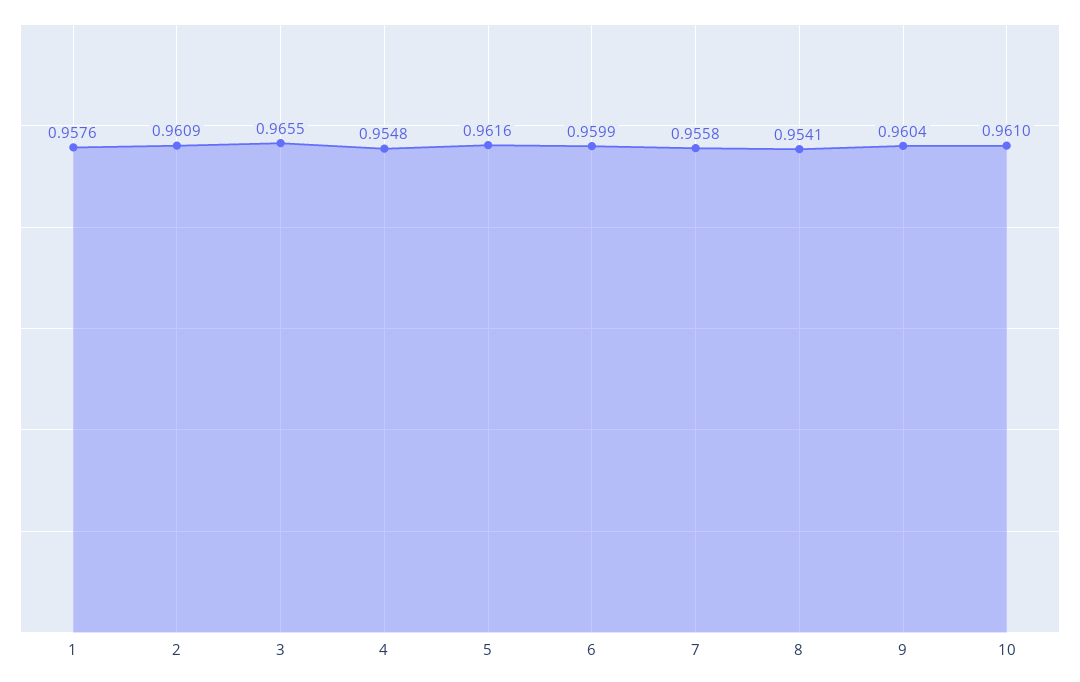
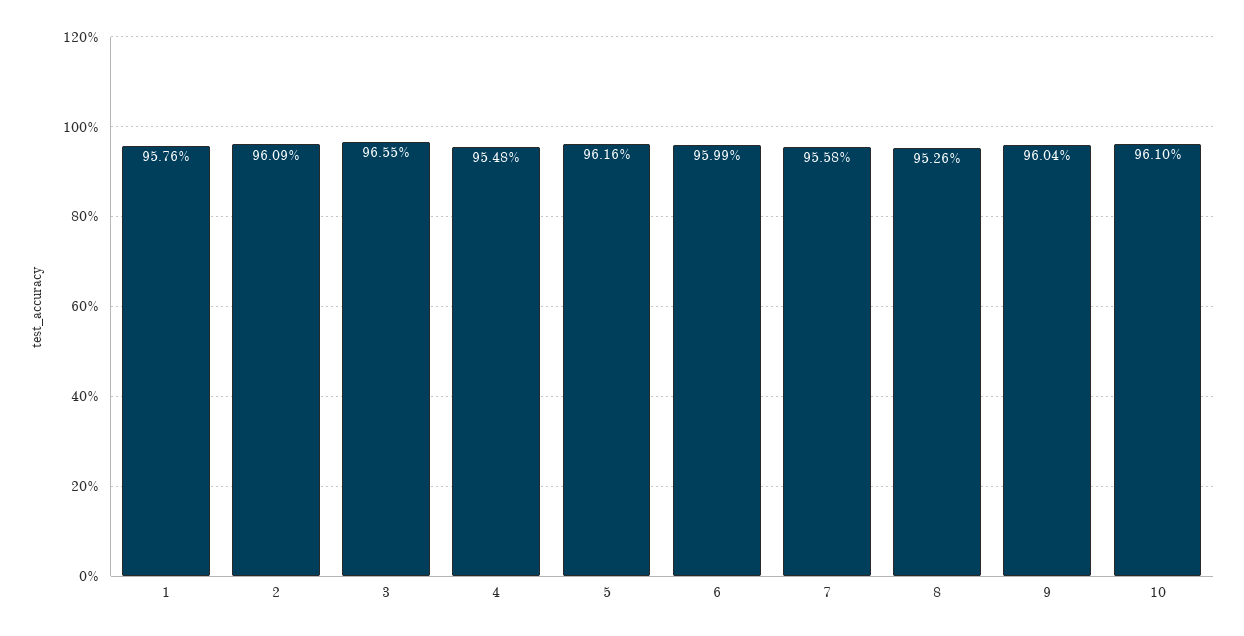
  {
    "1": 0.9576,
    "2": 0.9609,
    "3": 0.9655,
    "4": 0.9548,
    "5": 0.9616,
    "6": 0.9599,
    "7": 0.9558,
-   "8": 0.9541,
+   "8": 0.9526,
    "9": 0.9604,
    "10": 0.961
  }

